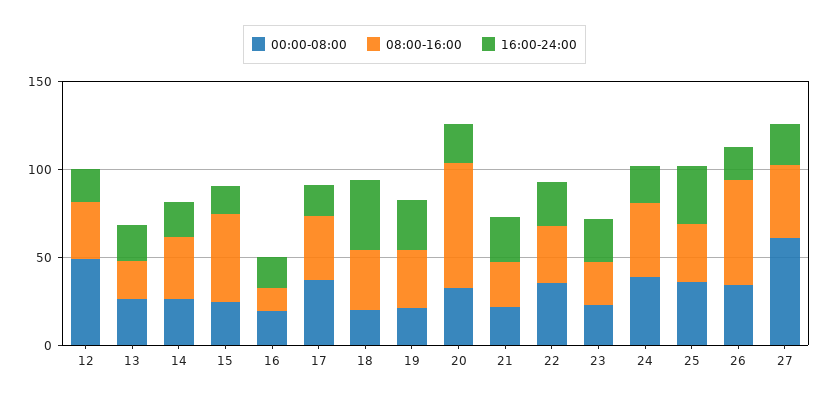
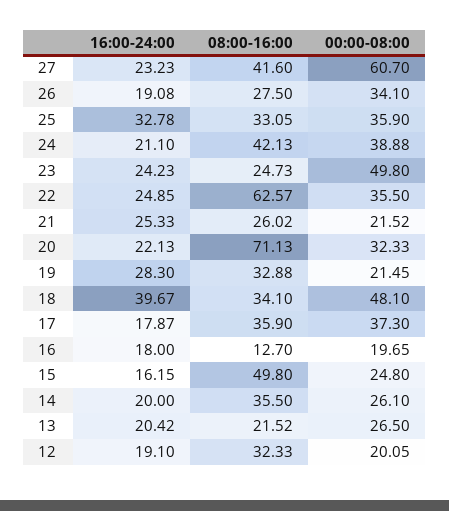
  {
    "00:00-08:00": {
-     "12": 50,
+     "12": 20.05,
      "13": 26.5,
      "14": 26.1,
      "15": 24.8,
      "16": 19.65,
      "17": 37.3,
-     "18": 20,
+     "18": 48.1,
      "19": 21.45,
      "20": 32.33,
      "21": 21.52,
      "22": 35.5,
-     "23": 20,
+     "23": 49.8,
      "24": 38.88,
      "25": 35.9,
      "26": 34.1,
      "27": 60.7
    },
    "08:00-16:00": {
      "12": 32.33,
      "13": 21.52,
      "14": 35.5,
      "15": 49.8,
      "16": 12.7,
      "17": 35.9,
      "18": 34.1,
      "19": 32.88,
      "20": 71.13,
      "21": 26.02,
-     "22": 30,
+     "22": 62.57,
      "23": 24.73,
      "24": 42.13,
      "25": 33.05,
-     "26": 60,
+     "26": 27.5,
      "27": 41.6
    },
    "16:00-24:00": {
      "12": 19.1,
      "13": 20.42,
      "14": 20,
      "15": 16.15,
      "16": 18,
      "17": 17.87,
      "18": 39.67,
      "19": 28.3,
      "20": 22.13,
      "21": 25.33,
      "22": 24.85,
      "23": 24.23,
      "24": 21.1,
      "25": 32.78,
      "26": 19.08,
      "27": 23.23
    }
  }

